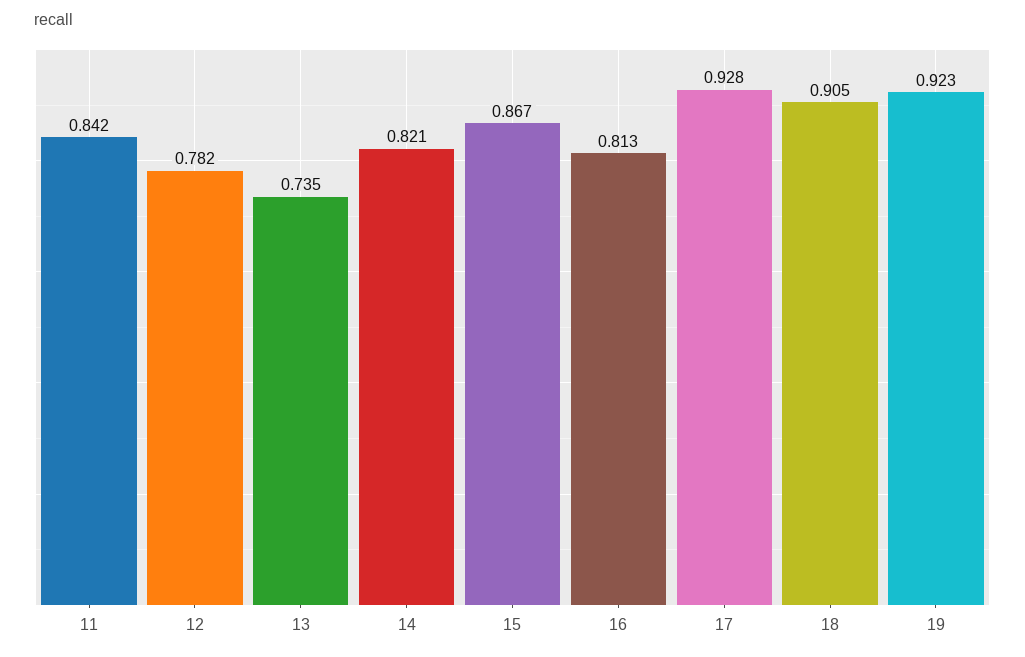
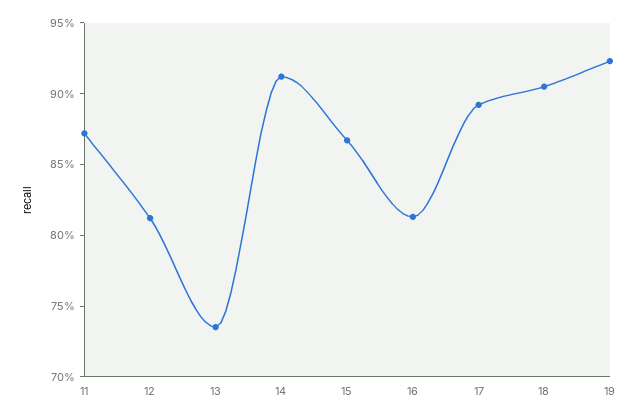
  {
-   "11": 0.842,
+   "11": 0.87,
-   "12": 0.782,
+   "12": 0.81,
    "13": 0.735,
-   "14": 0.821,
+   "14": 0.91,
    "15": 0.867,
    "16": 0.813,
-   "17": 0.928,
+   "17": 0.89,
    "18": 0.905,
    "19": 0.923
  }

